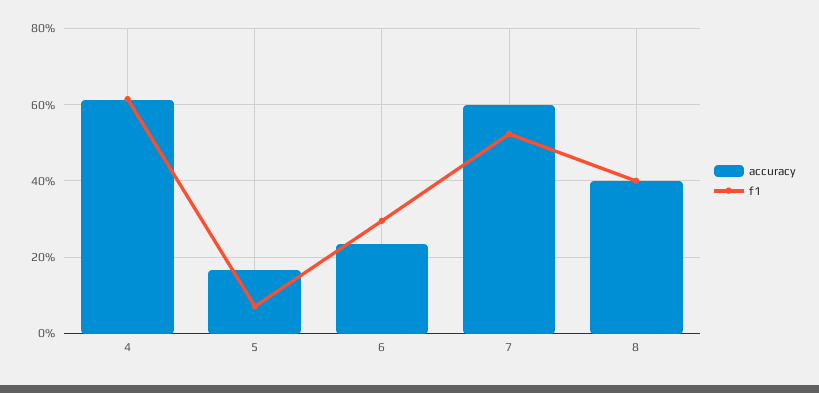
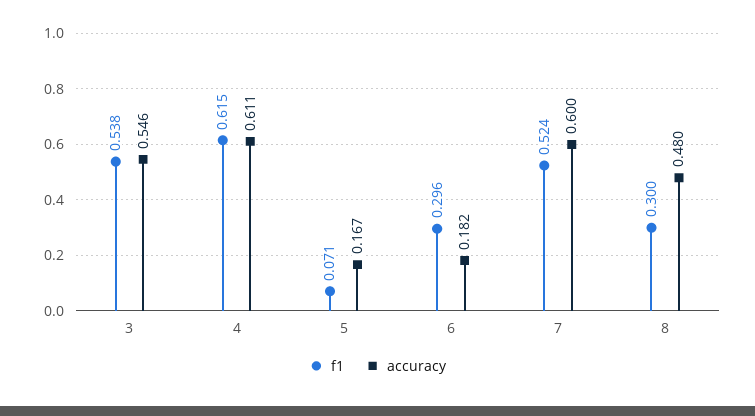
  {
    "accuracy": {
      "4": 0.611,
      "5": 0.167,
-     "6": 0.24,
+     "6": 0.182,
      "7": 0.6,
-     "8": 0.4
+     "8": 0.48,
+     "3": 0.546
    },
    "f1": {
      "4": 0.615,
      "5": 0.071,
      "6": 0.296,
      "7": 0.524,
-     "8": 0.4
+     "8": 0.3,
+     "3": 0.538
    }
  }

